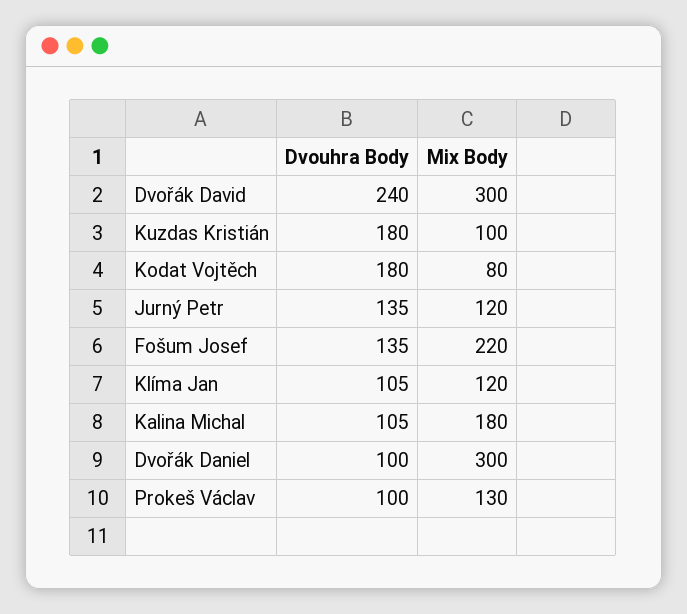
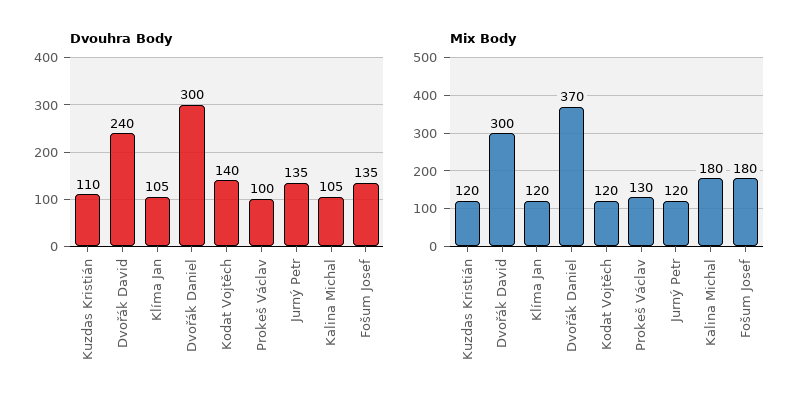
  {
    "Dvouhra Body": {
      "Dvořák David": 240,
-     "Kuzdas Kristián": 180,
+     "Kuzdas Kristián": 110,
-     "Kodat Vojtěch": 180,
+     "Kodat Vojtěch": 140,
      "Jurný Petr": 135,
      "Fošum Josef": 135,
      "Klíma Jan": 105,
      "Kalina Michal": 105,
-     "Dvořák Daniel": 100,
+     "Dvořák Daniel": 300,
      "Prokeš Václav": 100
    },
    "Mix Body": {
      "Dvořák David": 300,
-     "Kuzdas Kristián": 100,
+     "Kuzdas Kristián": 120,
-     "Kodat Vojtěch": 80,
+     "Kodat Vojtěch": 120,
      "Jurný Petr": 120,
-     "Fošum Josef": 220,
+     "Fošum Josef": 180,
      "Klíma Jan": 120,
      "Kalina Michal": 180,
-     "Dvořák Daniel": 300,
+     "Dvořák Daniel": 370,
      "Prokeš Václav": 130
    }
  }

